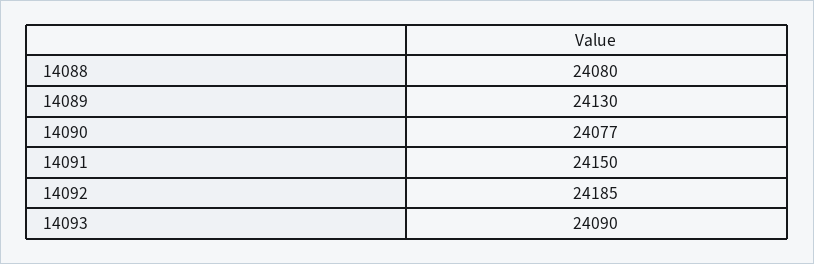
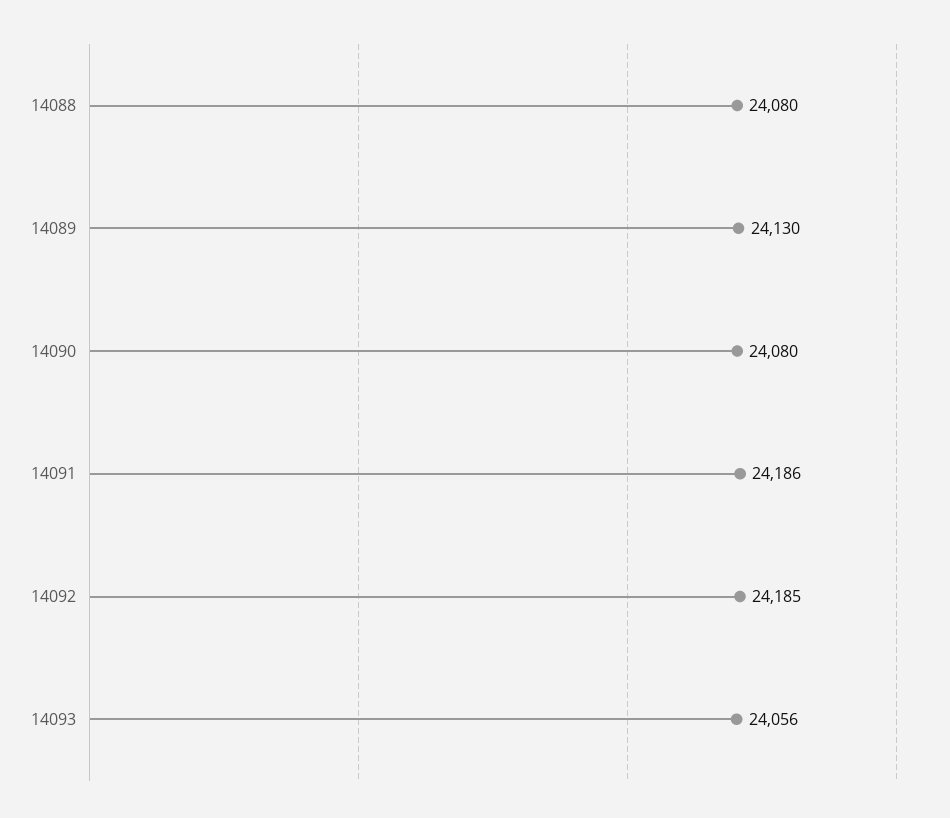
  {
    "14088": 24080,
    "14089": 24130,
-   "14090": 24077,
+   "14090": 24080,
-   "14091": 24150,
+   "14091": 24186,
    "14092": 24185,
-   "14093": 24090
+   "14093": 24056
  }

